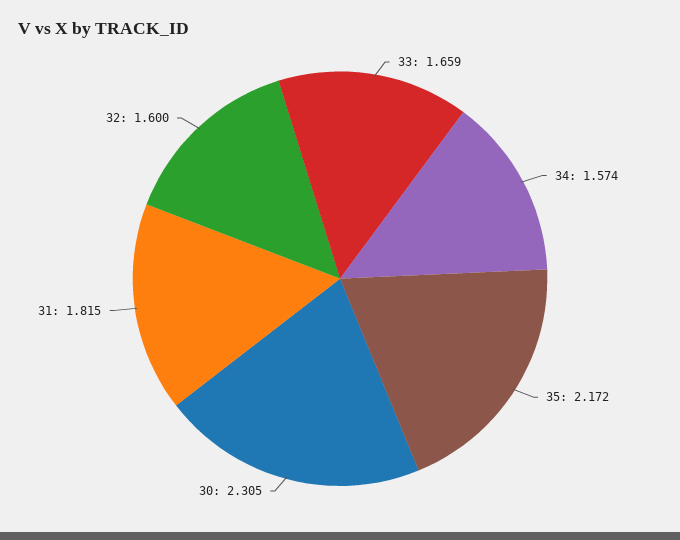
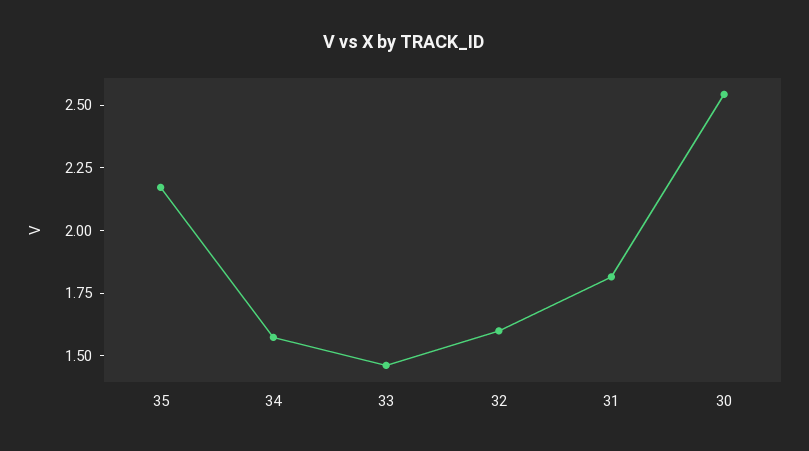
  {
-   "33": 1.659,
+   "33": 1.45,
    "34": 1.574,
    "35": 2.172,
-   "30": 2.305,
+   "30": 2.55,
    "31": 1.815,
    "32": 1.6
  }

